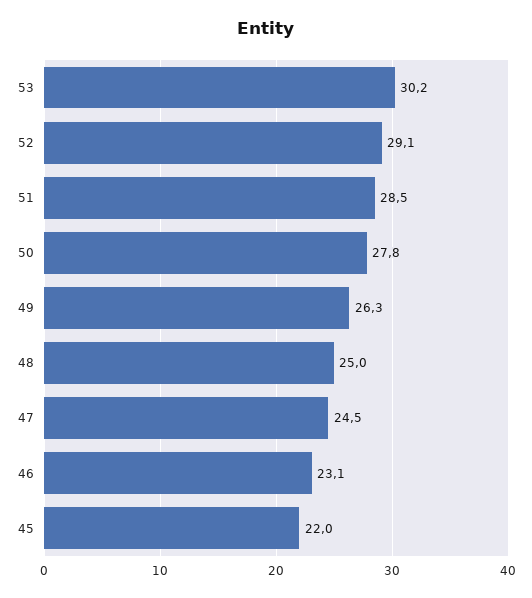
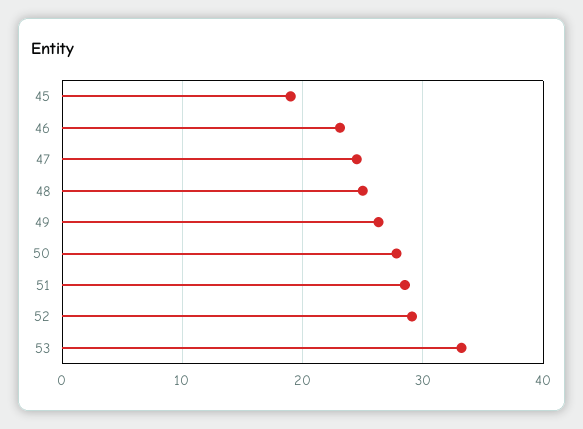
  {
-   "53": 30.2,
+   "53": 33,
    "52": 29.1,
    "51": 28.5,
    "50": 27.8,
    "49": 26.3,
    "48": 25,
    "47": 24.5,
    "46": 23.1,
-   "45": 22
+   "45": 19
  }

